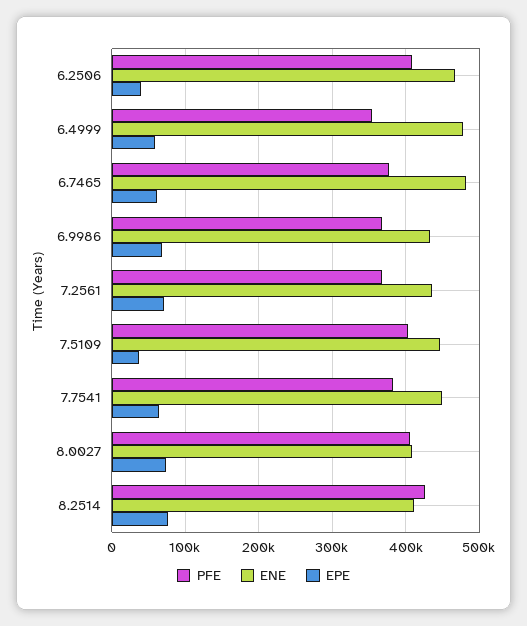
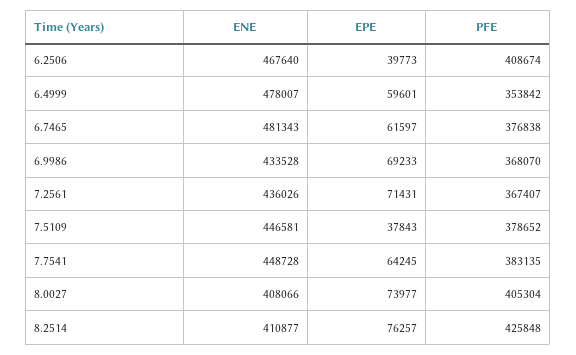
  {
    "PFE": {
      "6.2506": 408674,
      "6.4999": 353842,
      "6.7465": 376838,
      "6.9986": 368070,
      "7.2561": 367407,
-     "7.5109": 400000,
+     "7.5109": 378652,
      "7.7541": 383135,
      "8.0027": 405304,
      "8.2514": 425848
    },
    "ENE": {
      "6.2506": 467640,
      "6.4999": 478007,
      "6.7465": 481343,
      "6.9986": 433528,
      "7.2561": 436026,
      "7.5109": 446581,
      "7.7541": 448728,
      "8.0027": 408066,
      "8.2514": 410877
    },
    "EPE": {
      "6.2506": 39773,
      "6.4999": 59601,
      "6.7465": 61597,
      "6.9986": 69233,
      "7.2561": 71431,
      "7.5109": 37843,
      "7.7541": 64245,
      "8.0027": 73977,
      "8.2514": 76257
    }
  }

